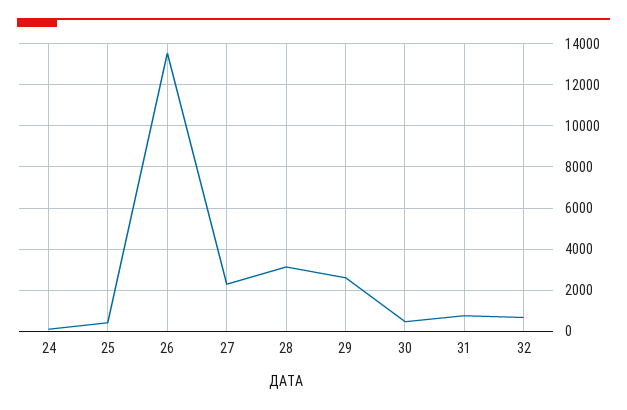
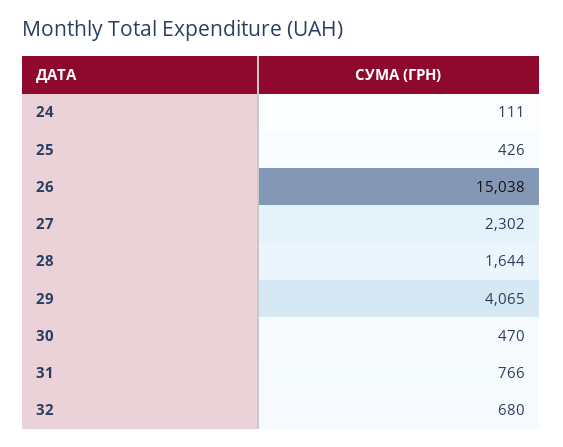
  {
    "24": 111,
    "25": 426,
-   "26": 13500,
+   "26": 15038,
    "27": 2302,
-   "28": 3000,
+   "28": 1644,
-   "29": 2500,
+   "29": 4065,
    "30": 470,
    "31": 766,
    "32": 680
  }

